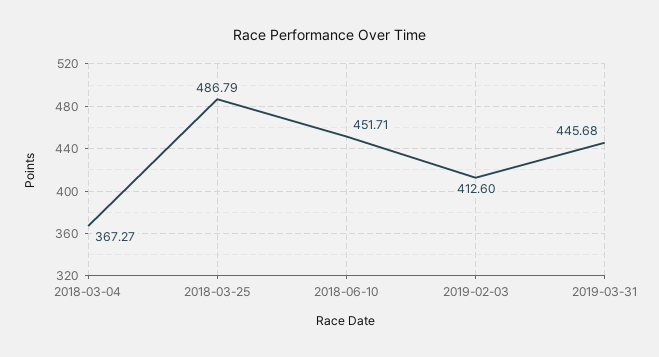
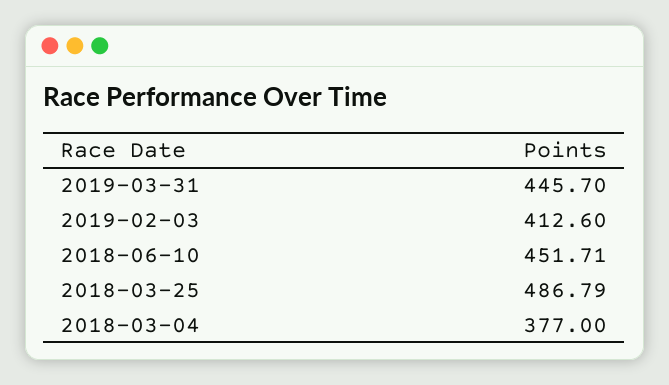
  {
-   "2018-03-04": 367.27,
+   "2018-03-04": 377,
    "2018-03-25": 486.79,
    "2018-06-10": 451.71,
    "2019-02-03": 412.6,
-   "2019-03-31": 445.68
+   "2019-03-31": 445.7
  }

